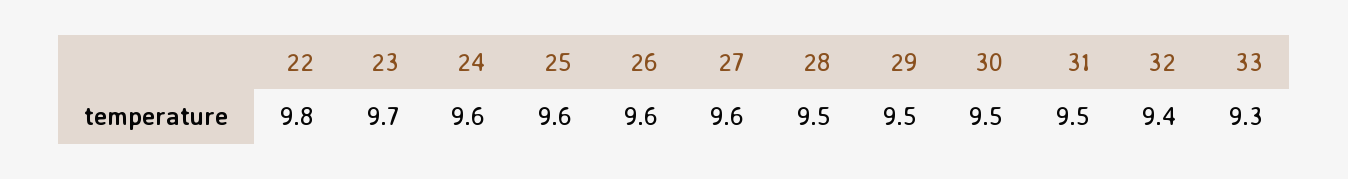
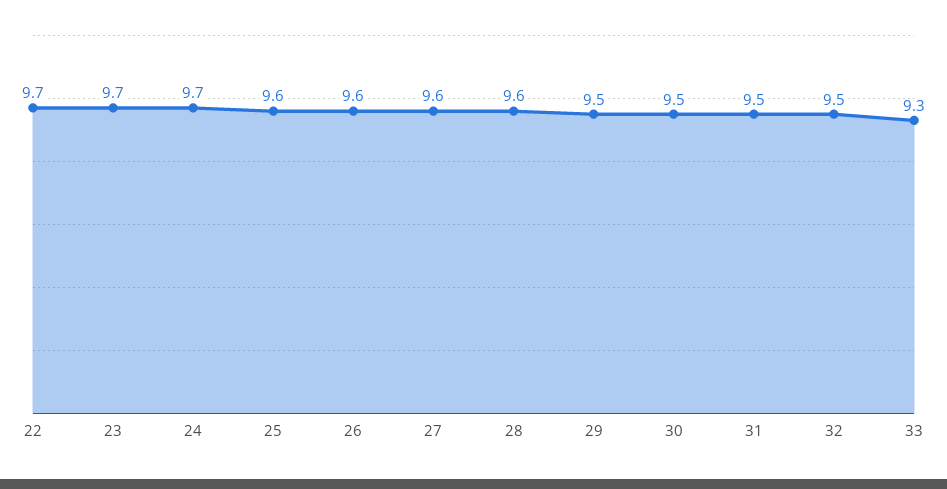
  {
-   "22": 9.8,
+   "22": 9.7,
    "23": 9.7,
-   "24": 9.6,
+   "24": 9.7,
    "25": 9.6,
    "26": 9.6,
    "27": 9.6,
-   "28": 9.5,
+   "28": 9.6,
    "29": 9.5,
    "30": 9.5,
    "31": 9.5,
-   "32": 9.4,
+   "32": 9.5,
    "33": 9.3
  }

